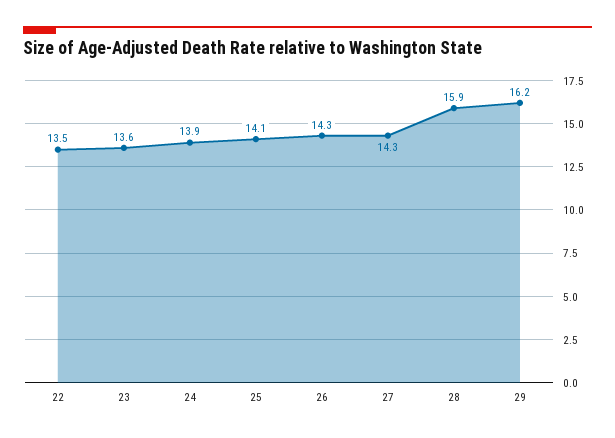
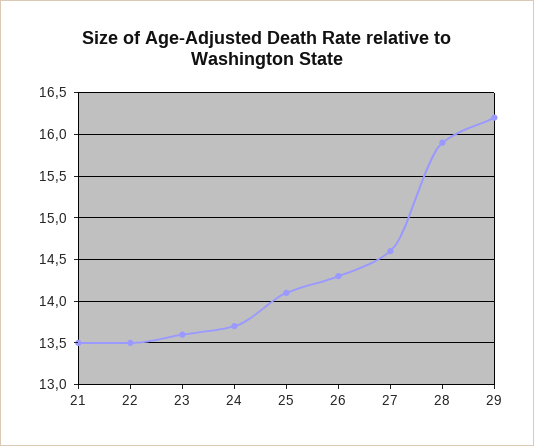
  {
    "22": 13.5,
    "23": 13.6,
-   "24": 13.9,
+   "24": 13.7,
    "25": 14.1,
    "26": 14.3,
-   "27": 14.3,
+   "27": 14.6,
    "28": 15.9,
-   "29": 16.2
+   "29": 16.2,
+   "21": 13.5
  }

